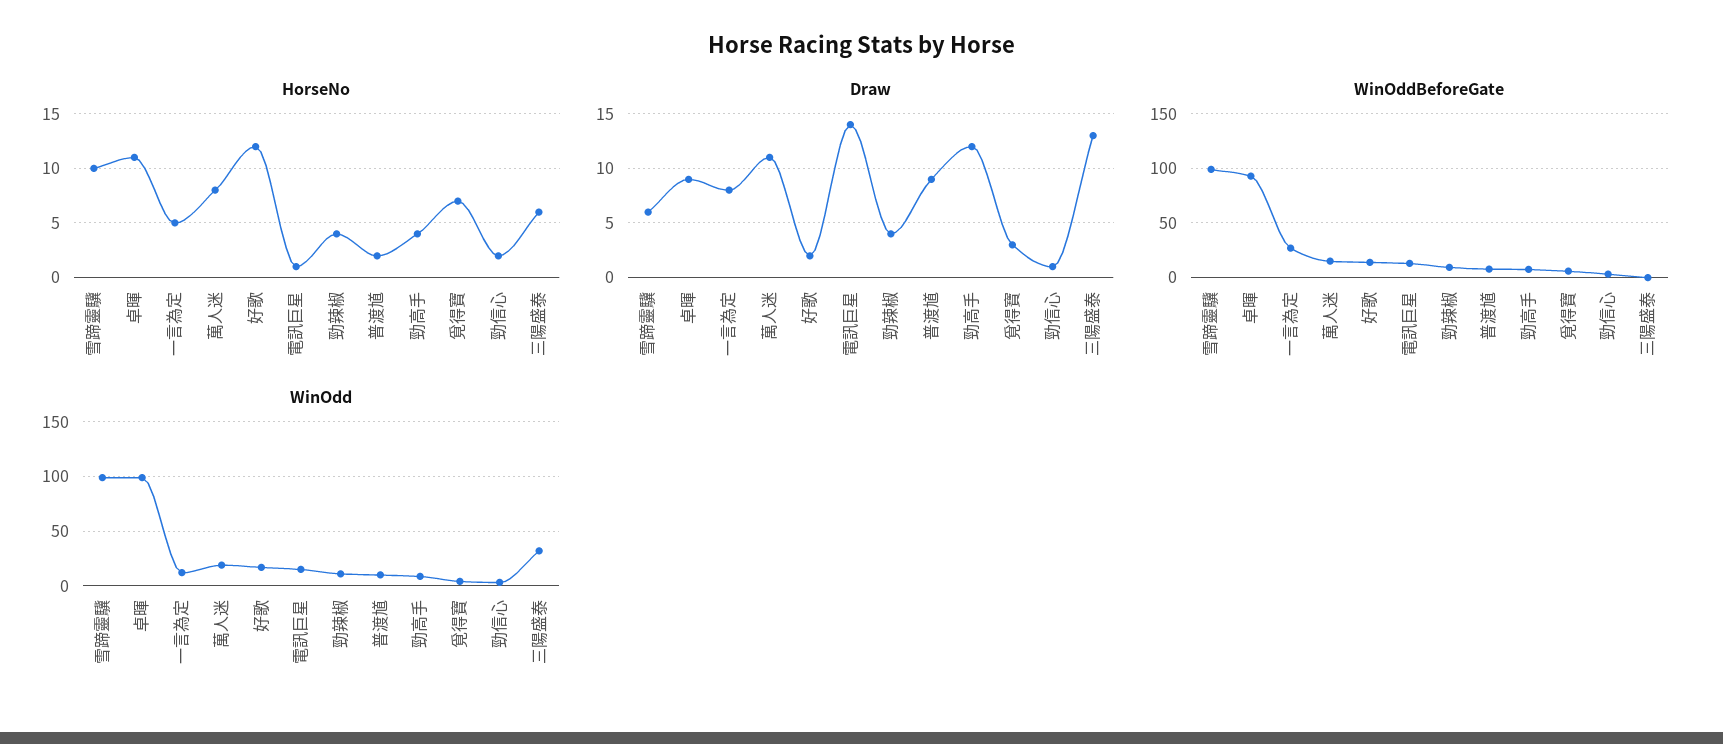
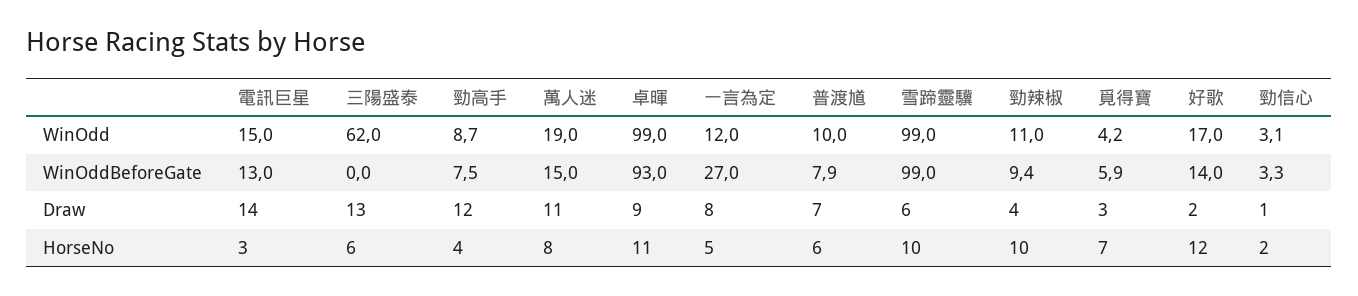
  {
    "HorseNo": {
      "雪蹄靈驥": 10,
      "卓暉": 11,
      "一言為定": 5,
      "萬人迷": 8,
      "好歌": 12,
-     "電訊巨星": 1,
+     "電訊巨星": 3,
-     "勁辣椒": 4,
+     "勁辣椒": 10,
-     "普渡馗": 2,
+     "普渡馗": 6,
      "勁高手": 4,
      "覓得寶": 7,
      "勁信心": 2,
      "三陽盛泰": 6
    },
    "Draw": {
      "雪蹄靈驥": 6,
      "卓暉": 9,
      "一言為定": 8,
      "萬人迷": 11,
      "好歌": 2,
      "電訊巨星": 14,
      "勁辣椒": 4,
-     "普渡馗": 9,
+     "普渡馗": 7,
      "勁高手": 12,
      "覓得寶": 3,
      "勁信心": 1,
      "三陽盛泰": 13
    },
    "WinOddBeforeGate": {
      "雪蹄靈驥": 99,
      "卓暉": 93,
      "一言為定": 27,
      "萬人迷": 15,
      "好歌": 14,
      "電訊巨星": 13,
      "勁辣椒": 9.4,
      "普渡馗": 7.9,
      "勁高手": 7.5,
      "覓得寶": 5.9,
      "勁信心": 3.3,
      "三陽盛泰": 0
    },
    "WinOdd": {
      "雪蹄靈驥": 99,
      "卓暉": 99,
      "一言為定": 12,
      "萬人迷": 19,
      "好歌": 17,
      "電訊巨星": 15,
      "勁辣椒": 11,
      "普渡馗": 10,
      "勁高手": 8.7,
      "覓得寶": 4.2,
      "勁信心": 3.1,
-     "三陽盛泰": 30
+     "三陽盛泰": 62
    }
  }

